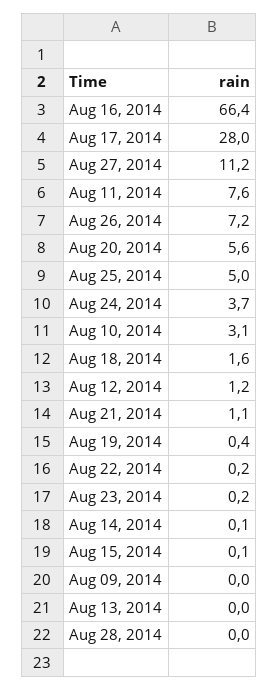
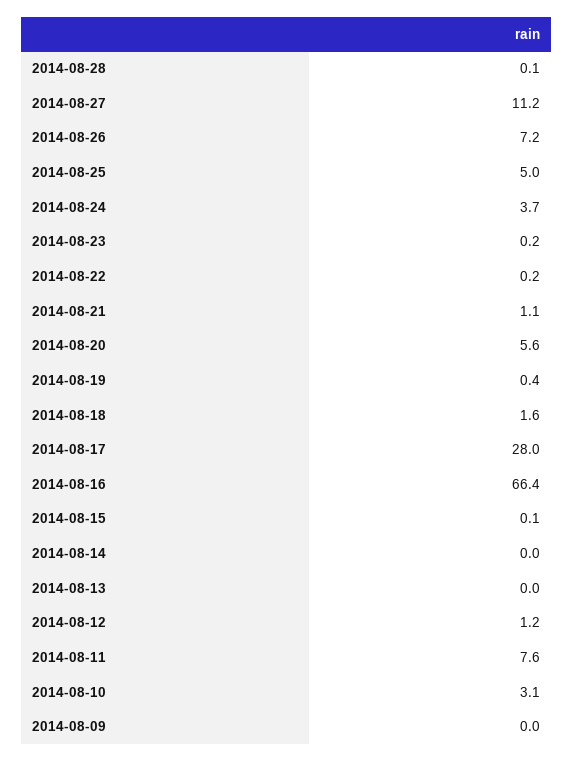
  {
    "Aug 16, 2014": 66.4,
    "Aug 17, 2014": 28,
    "Aug 27, 2014": 11.2,
    "Aug 11, 2014": 7.6,
    "Aug 26, 2014": 7.2,
    "Aug 20, 2014": 5.6,
    "Aug 25, 2014": 5,
    "Aug 24, 2014": 3.7,
    "Aug 10, 2014": 3.1,
    "Aug 18, 2014": 1.6,
    "Aug 12, 2014": 1.2,
    "Aug 21, 2014": 1.1,
    "Aug 19, 2014": 0.4,
    "Aug 22, 2014": 0.2,
    "Aug 23, 2014": 0.2,
-   "Aug 14, 2014": 0.1,
+   "Aug 14, 2014": 0,
    "Aug 15, 2014": 0.1,
    "Aug 09, 2014": 0,
    "Aug 13, 2014": 0,
-   "Aug 28, 2014": 0
+   "Aug 28, 2014": 0.1
  }

